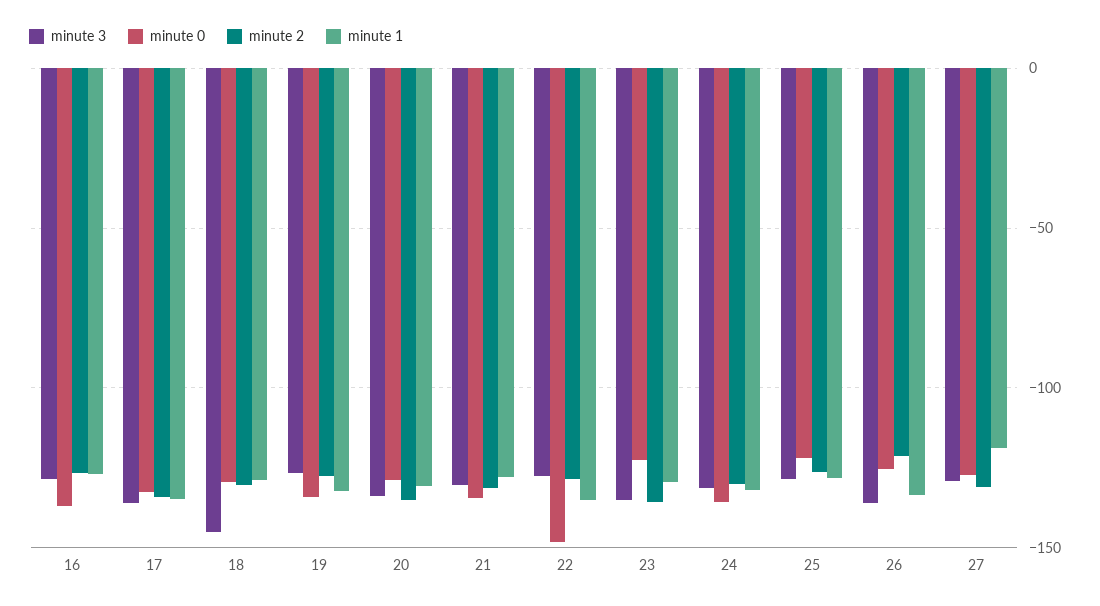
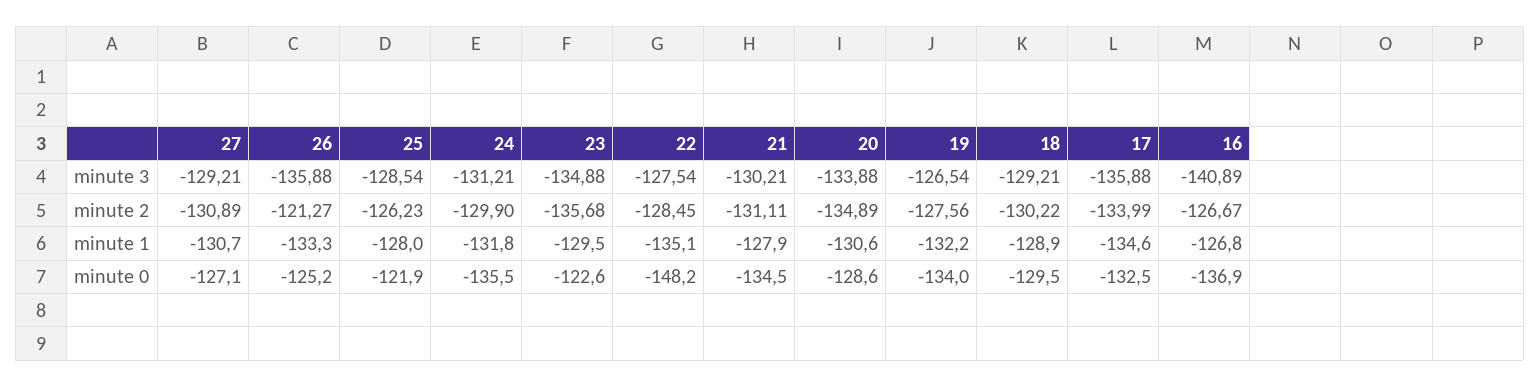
  {
    "minute 3": {
-     "16": -130,
+     "16": -140.89,
      "17": -135.88,
-     "18": -145,
+     "18": -129.21,
      "19": -126.54,
      "20": -133.88,
      "21": -130.21,
      "22": -127.54,
      "23": -134.88,
      "24": -131.21,
      "25": -128.54,
      "26": -135.88,
      "27": -129.21
    },
    "minute 0": {
      "16": -136.9,
      "17": -132.5,
      "18": -129.5,
      "19": -134,
      "20": -128.6,
      "21": -134.5,
      "22": -148.2,
      "23": -122.6,
      "24": -135.5,
      "25": -121.9,
      "26": -125.2,
      "27": -127.1
    },
    "minute 2": {
      "16": -126.67,
      "17": -133.99,
      "18": -130.22,
      "19": -127.56,
      "20": -134.89,
      "21": -131.11,
      "22": -128.45,
      "23": -135.68,
      "24": -129.9,
      "25": -126.23,
      "26": -121.27,
      "27": -130.89
    },
    "minute 1": {
      "16": -126.8,
      "17": -134.6,
      "18": -128.9,
      "19": -132.2,
      "20": -130.6,
      "21": -127.9,
      "22": -135.1,
      "23": -129.5,
      "24": -131.8,
      "25": -128,
      "26": -133.3,
-     "27": -120
+     "27": -130.7
    }
  }

